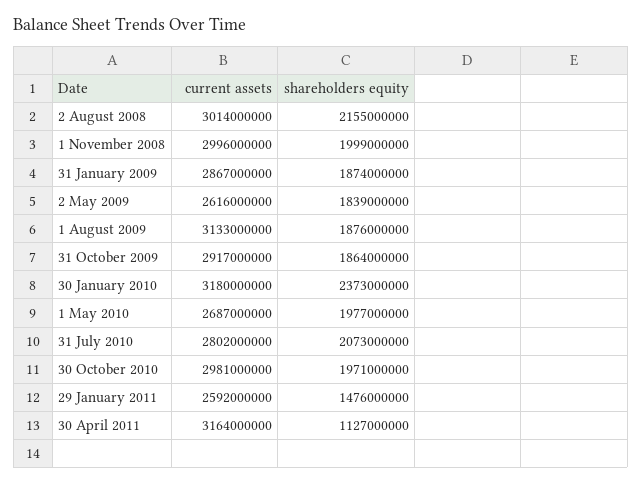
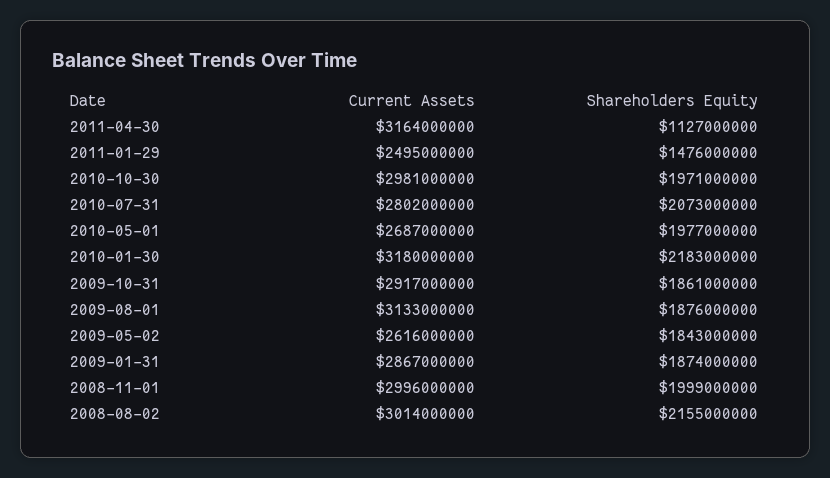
  {
    "current assets": {
      "2 August 2008": 3014000000,
      "1 November 2008": 2996000000,
      "31 January 2009": 2867000000,
      "2 May 2009": 2616000000,
      "1 August 2009": 3133000000,
      "31 October 2009": 2917000000,
      "30 January 2010": 3180000000,
      "1 May 2010": 2687000000,
      "31 July 2010": 2802000000,
      "30 October 2010": 2981000000,
-     "29 January 2011": 2592000000,
+     "29 January 2011": 2495000000,
      "30 April 2011": 3164000000
    },
    "shareholders equity": {
      "2 August 2008": 2155000000,
      "1 November 2008": 1999000000,
      "31 January 2009": 1874000000,
-     "2 May 2009": 1839000000,
+     "2 May 2009": 1843000000,
      "1 August 2009": 1876000000,
-     "31 October 2009": 1864000000,
+     "31 October 2009": 1861000000,
-     "30 January 2010": 2373000000,
+     "30 January 2010": 2183000000,
      "1 May 2010": 1977000000,
      "31 July 2010": 2073000000,
      "30 October 2010": 1971000000,
      "29 January 2011": 1476000000,
      "30 April 2011": 1127000000
    }
  }

